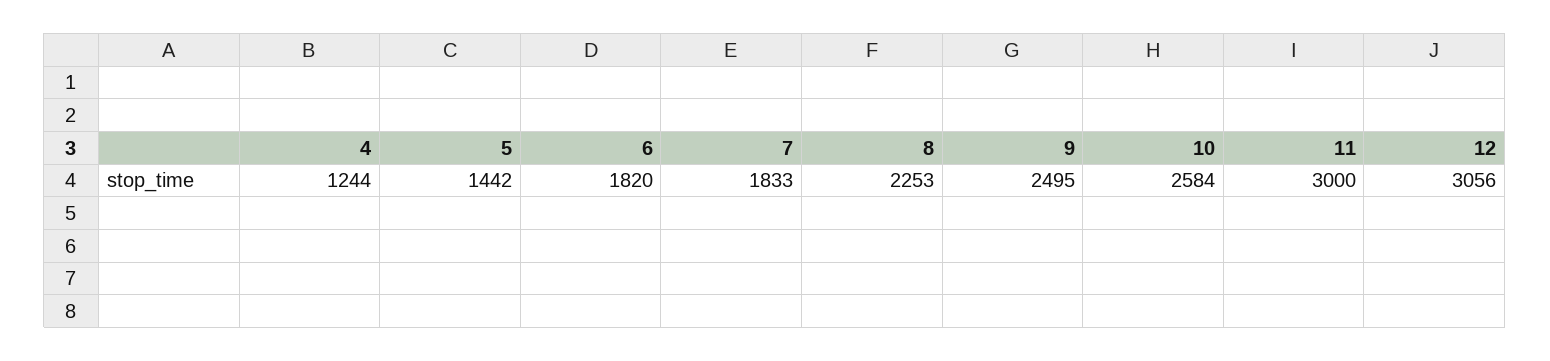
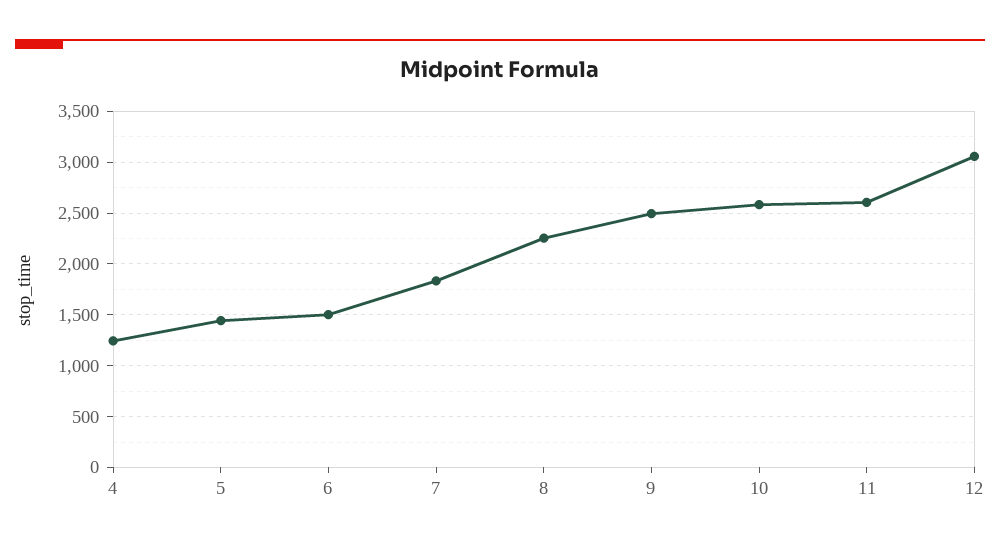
  {
    "4": 1244,
    "5": 1442,
-   "6": 1820,
+   "6": 1500,
    "7": 1833,
    "8": 2253,
    "9": 2495,
    "10": 2584,
-   "11": 3000,
+   "11": 2600,
    "12": 3056
  }

